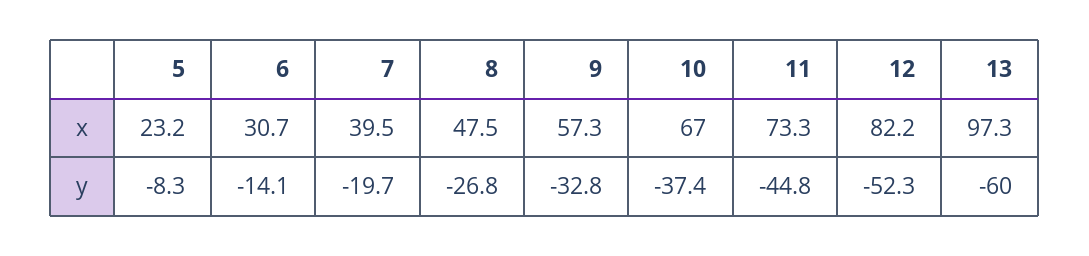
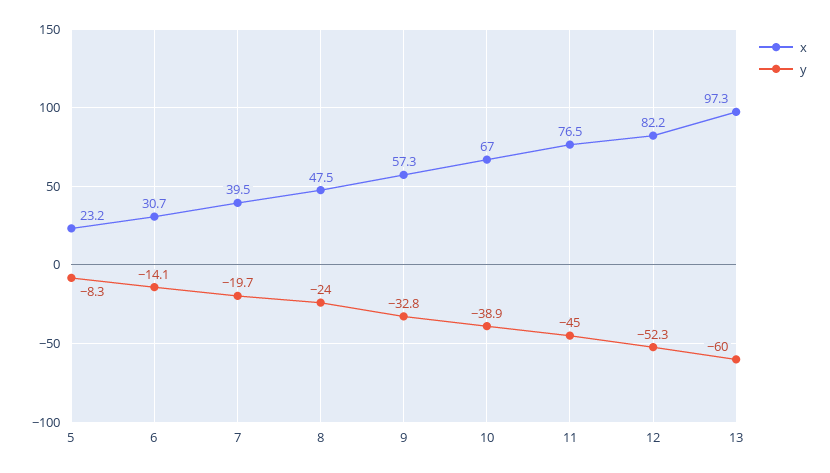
  {
    "x": {
      "5": 23.2,
      "6": 30.7,
      "7": 39.5,
      "8": 47.5,
      "9": 57.3,
      "10": 67,
-     "11": 73.3,
+     "11": 76.5,
      "12": 82.2,
      "13": 97.3
    },
    "y": {
      "5": -8.3,
      "6": -14.1,
      "7": -19.7,
-     "8": -26.8,
+     "8": -24,
      "9": -32.8,
-     "10": -37.4,
+     "10": -38.9,
-     "11": -44.8,
+     "11": -45,
      "12": -52.3,
      "13": -60
    }
  }

